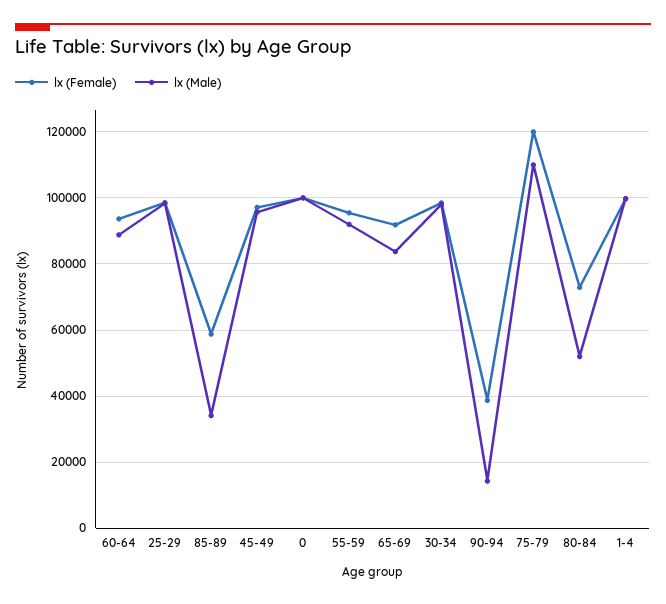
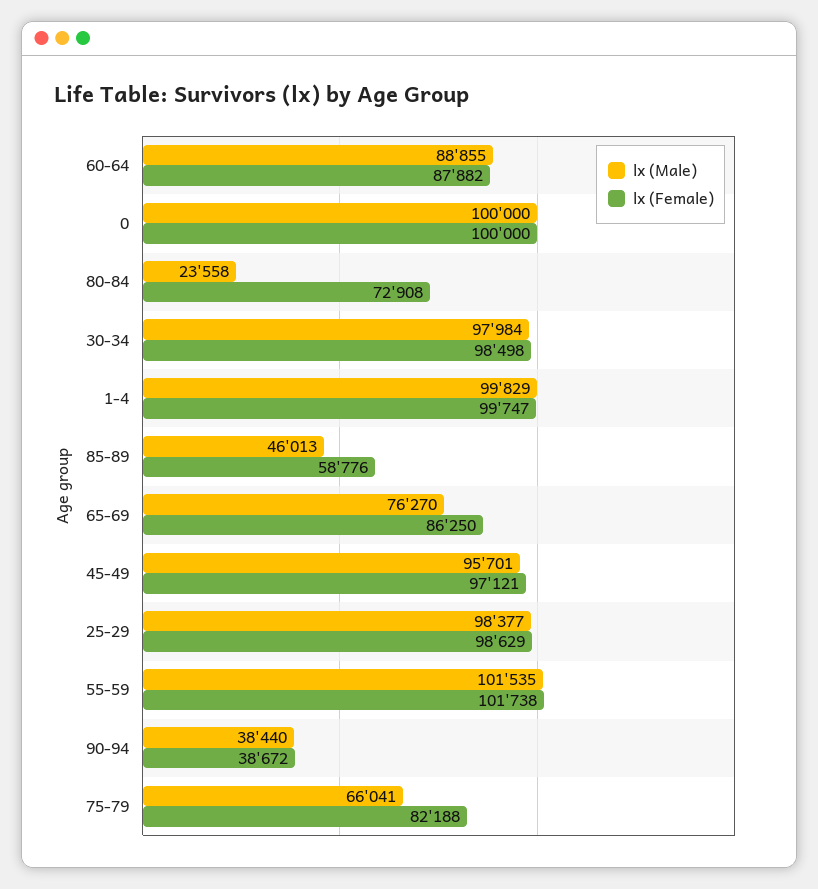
  {
    "lx (Female)": {
-     "60-64": 94000,
+     "60-64": 87882,
      "25-29": 98629,
      "85-89": 58776,
      "45-49": 97121,
      "0": 100000,
-     "55-59": 96000,
+     "55-59": 101738,
-     "65-69": 92000,
+     "65-69": 86250,
      "30-34": 98498,
      "90-94": 38672,
-     "75-79": 120000,
+     "75-79": 82188,
      "80-84": 72908,
      "1-4": 99747
    },
    "lx (Male)": {
      "60-64": 88855,
      "25-29": 98377,
-     "85-89": 34000,
+     "85-89": 46013,
      "45-49": 95701,
      "0": 100000,
-     "55-59": 92000,
+     "55-59": 101535,
-     "65-69": 84000,
+     "65-69": 76270,
      "30-34": 97984,
-     "90-94": 14000,
+     "90-94": 38440,
-     "75-79": 110000,
+     "75-79": 66041,
-     "80-84": 52000,
+     "80-84": 23558,
      "1-4": 99829
    }
  }

